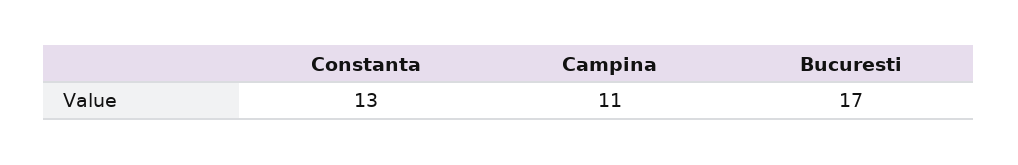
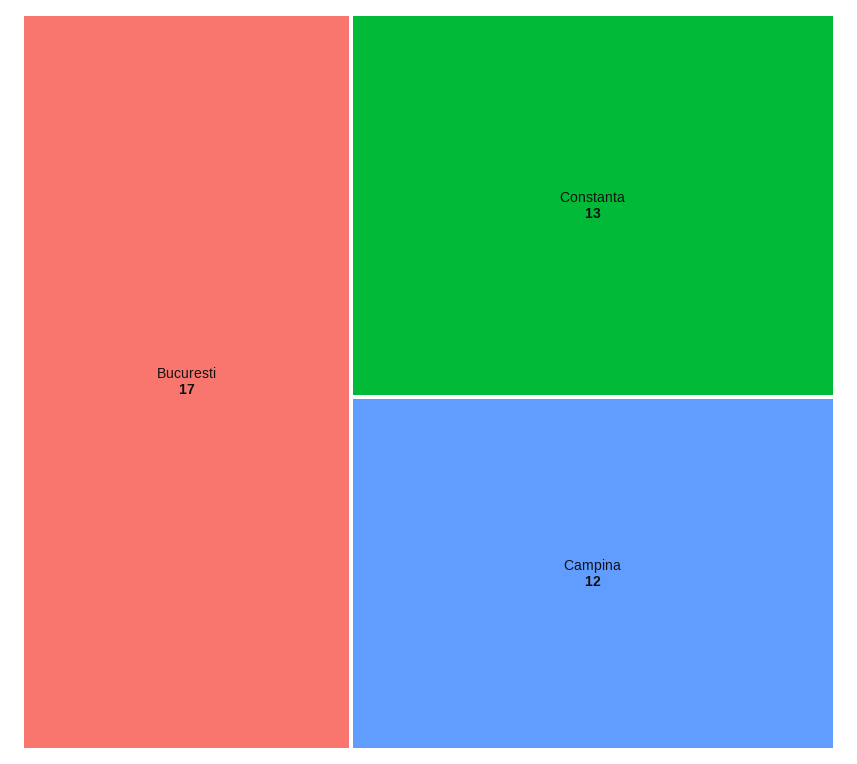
  {
    "Constanta": 13,
-   "Campina": 11,
+   "Campina": 12,
    "Bucuresti": 17
  }

